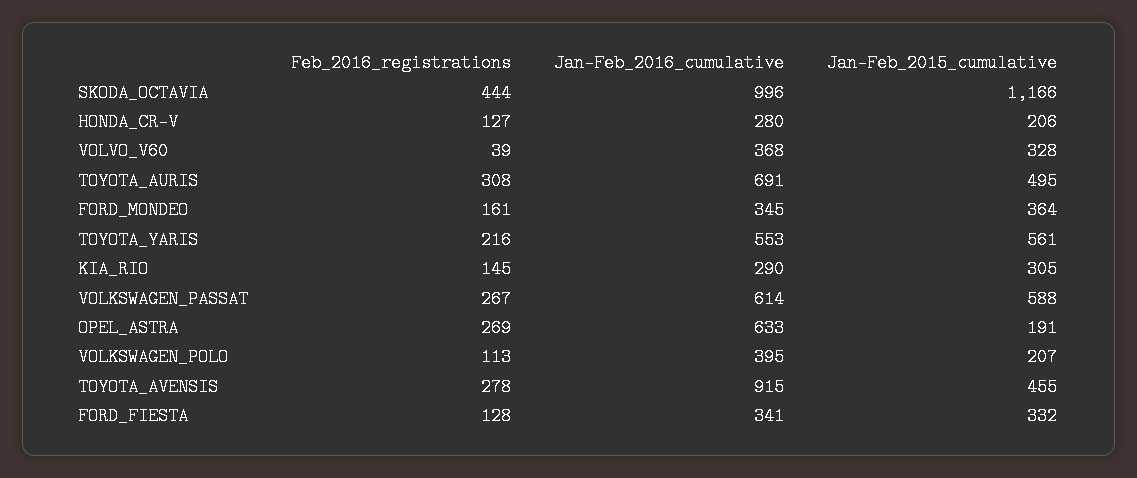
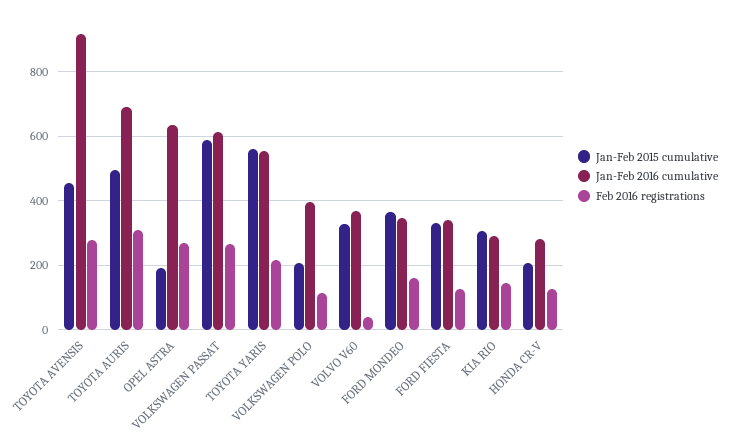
  {
    "Feb_2016_registrations": {
-     "SKODA_OCTAVIA": 444,
      "HONDA_CR-V": 127,
      "VOLVO_V60": 39,
      "TOYOTA_AURIS": 308,
      "FORD_MONDEO": 161,
      "TOYOTA_YARIS": 216,
      "KIA_RIO": 145,
      "VOLKSWAGEN_PASSAT": 267,
      "OPEL_ASTRA": 269,
      "VOLKSWAGEN_POLO": 113,
      "TOYOTA_AVENSIS": 278,
      "FORD_FIESTA": 128
    },
    "Jan-Feb_2016_cumulative": {
-     "SKODA_OCTAVIA": 996,
      "HONDA_CR-V": 280,
      "VOLVO_V60": 368,
      "TOYOTA_AURIS": 691,
      "FORD_MONDEO": 345,
      "TOYOTA_YARIS": 553,
      "KIA_RIO": 290,
      "VOLKSWAGEN_PASSAT": 614,
      "OPEL_ASTRA": 633,
      "VOLKSWAGEN_POLO": 395,
      "TOYOTA_AVENSIS": 915,
      "FORD_FIESTA": 341
    },
    "Jan-Feb_2015_cumulative": {
-     "SKODA_OCTAVIA": 1166,
      "HONDA_CR-V": 206,
      "VOLVO_V60": 328,
      "TOYOTA_AURIS": 495,
      "FORD_MONDEO": 364,
      "TOYOTA_YARIS": 561,
      "KIA_RIO": 305,
      "VOLKSWAGEN_PASSAT": 588,
      "OPEL_ASTRA": 191,
      "VOLKSWAGEN_POLO": 207,
      "TOYOTA_AVENSIS": 455,
      "FORD_FIESTA": 332
    }
  }

